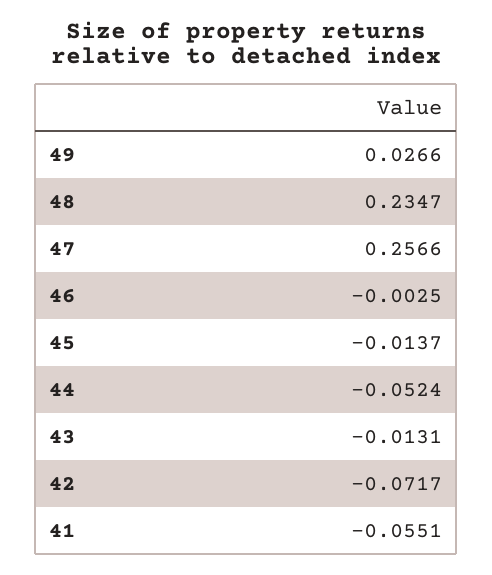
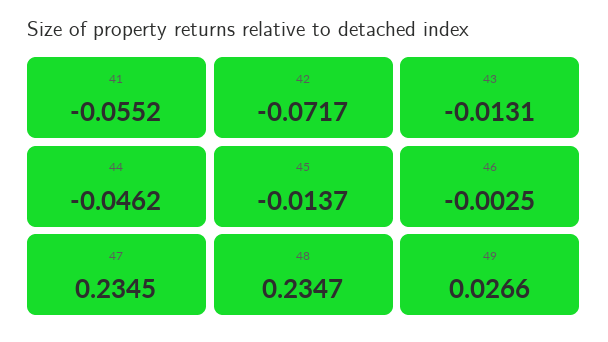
  {
    "49": 0.0266,
    "48": 0.2347,
-   "47": 0.2566,
+   "47": 0.2345,
    "46": -0.0025,
    "45": -0.0137,
-   "44": -0.0524,
+   "44": -0.0462,
    "43": -0.0131,
    "42": -0.0717,
-   "41": -0.0551
+   "41": -0.0552
  }

